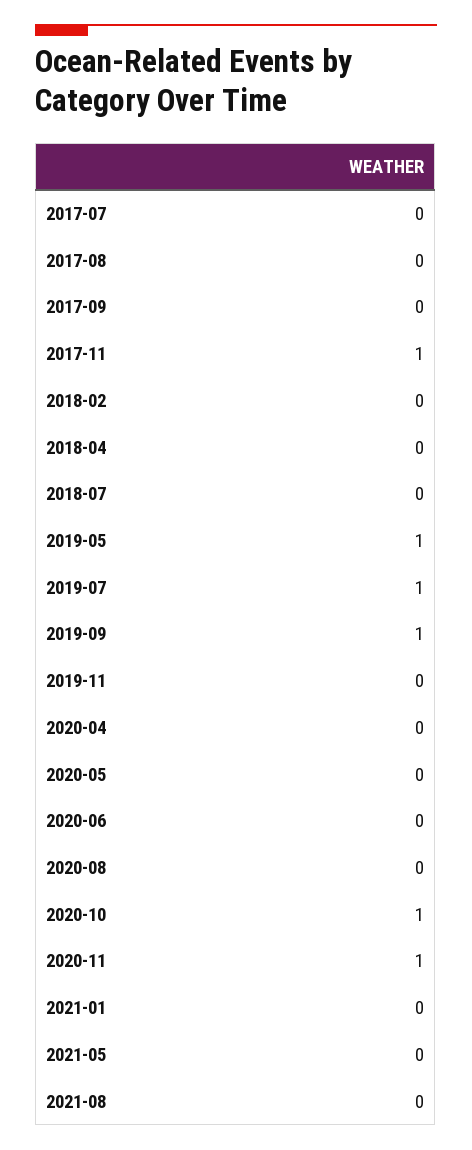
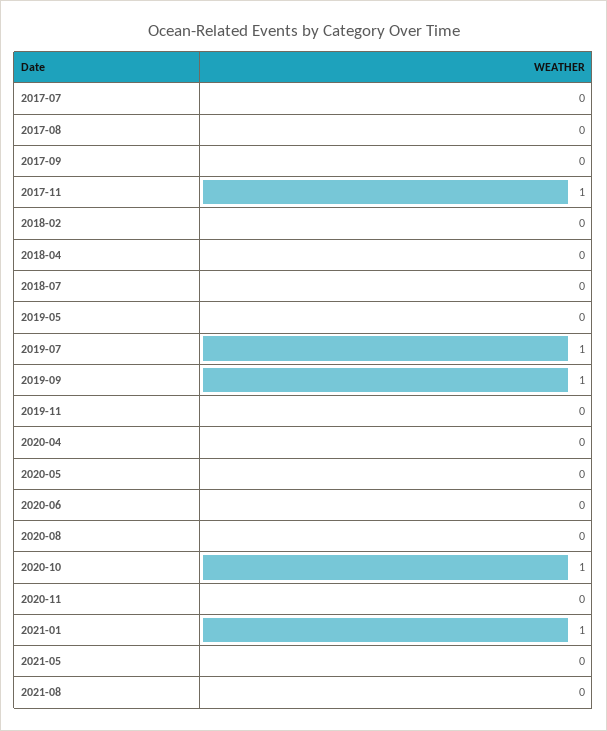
  {
    "2017-07": 0,
    "2017-08": 0,
    "2017-09": 0,
    "2017-11": 1,
    "2018-02": 0,
    "2018-04": 0,
    "2018-07": 0,
-   "2019-05": 1,
+   "2019-05": 0,
    "2019-07": 1,
    "2019-09": 1,
    "2019-11": 0,
    "2020-04": 0,
    "2020-05": 0,
    "2020-06": 0,
    "2020-08": 0,
    "2020-10": 1,
-   "2020-11": 1,
+   "2020-11": 0,
-   "2021-01": 0,
+   "2021-01": 1,
    "2021-05": 0,
    "2021-08": 0
  }

